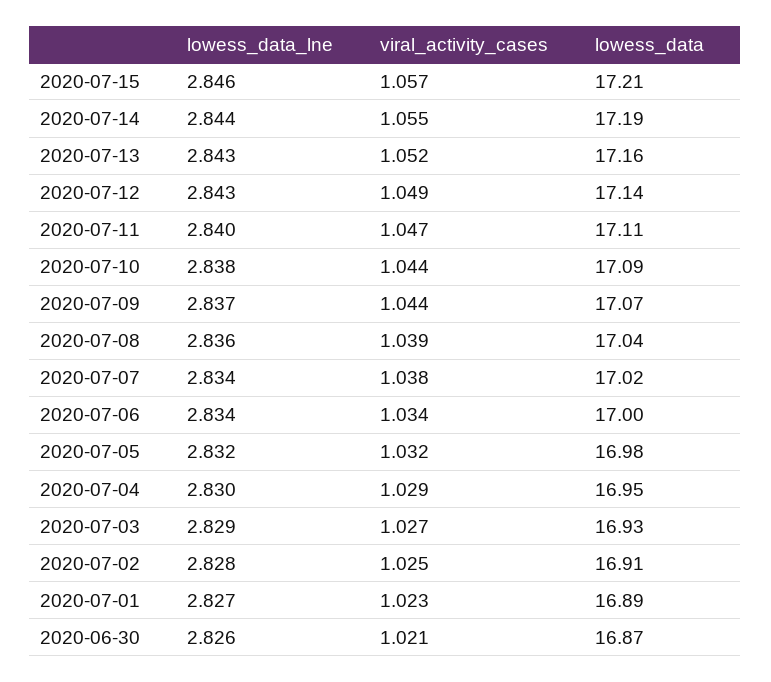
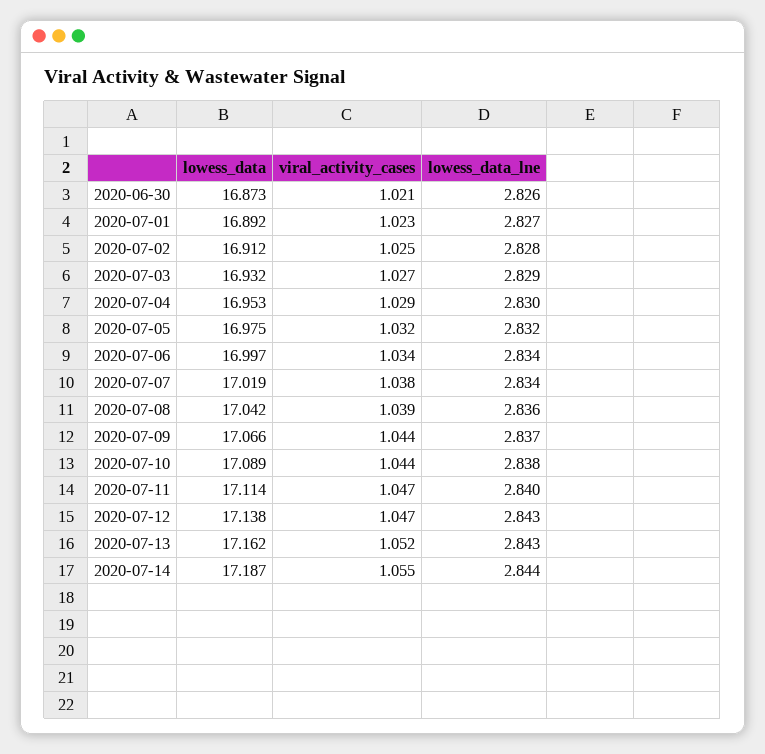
  {
    "lowess_data_lne": {
-     "2020-07-15": 2.846,
      "2020-07-14": 2.844,
      "2020-07-13": 2.843,
      "2020-07-12": 2.843,
      "2020-07-11": 2.84,
      "2020-07-10": 2.838,
      "2020-07-09": 2.837,
      "2020-07-08": 2.836,
      "2020-07-07": 2.834,
      "2020-07-06": 2.834,
      "2020-07-05": 2.832,
      "2020-07-04": 2.83,
      "2020-07-03": 2.829,
      "2020-07-02": 2.828,
      "2020-07-01": 2.827,
      "2020-06-30": 2.826
    },
    "viral_activity_cases": {
-     "2020-07-15": 1.057,
      "2020-07-14": 1.055,
      "2020-07-13": 1.052,
-     "2020-07-12": 1.049,
+     "2020-07-12": 1.047,
      "2020-07-11": 1.047,
      "2020-07-10": 1.044,
      "2020-07-09": 1.044,
      "2020-07-08": 1.039,
      "2020-07-07": 1.038,
      "2020-07-06": 1.034,
      "2020-07-05": 1.032,
      "2020-07-04": 1.029,
      "2020-07-03": 1.027,
      "2020-07-02": 1.025,
      "2020-07-01": 1.023,
      "2020-06-30": 1.021
    },
    "lowess_data": {
-     "2020-07-15": 17.21,
      "2020-07-14": 17.187,
      "2020-07-13": 17.162,
      "2020-07-12": 17.138,
      "2020-07-11": 17.114,
      "2020-07-10": 17.089,
      "2020-07-09": 17.066,
      "2020-07-08": 17.042,
      "2020-07-07": 17.019,
      "2020-07-06": 16.997,
      "2020-07-05": 16.975,
      "2020-07-04": 16.953,
      "2020-07-03": 16.932,
      "2020-07-02": 16.912,
      "2020-07-01": 16.892,
      "2020-06-30": 16.873
    }
  }

